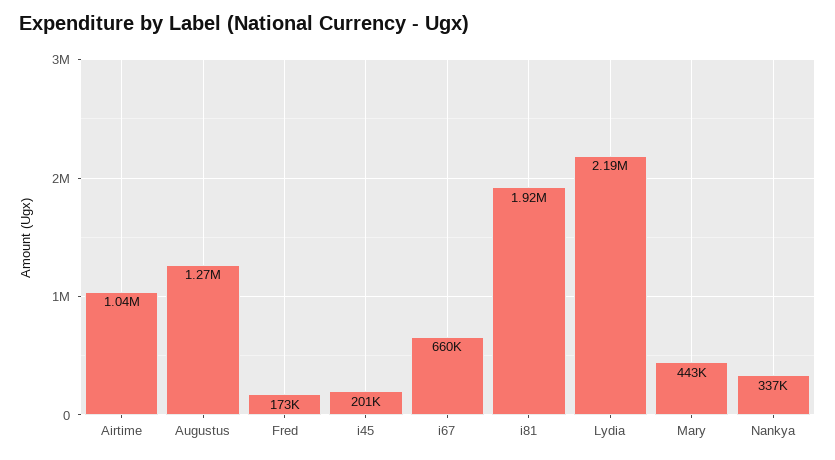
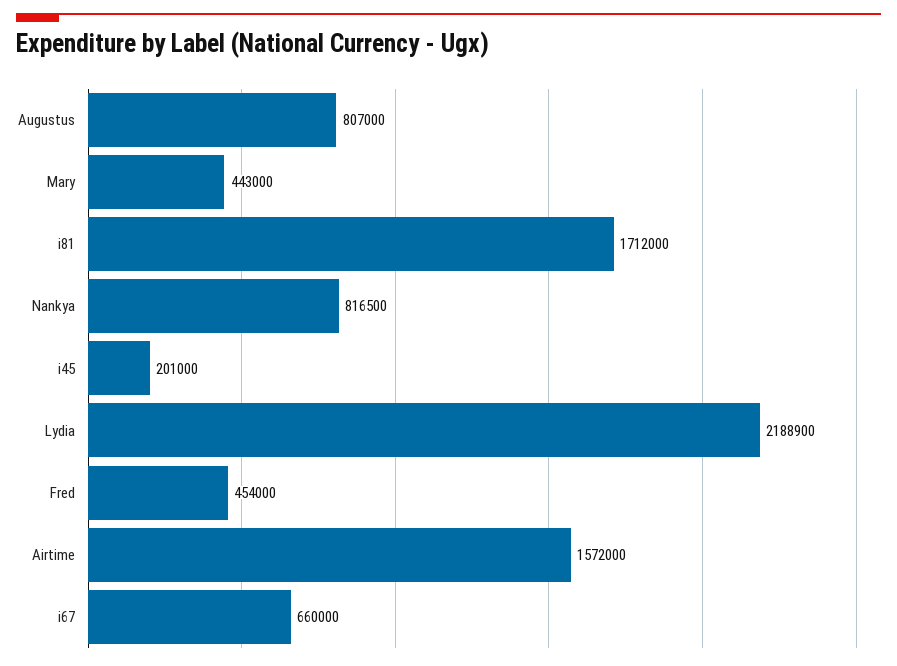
  {
-   "Airtime": 1040000,
+   "Airtime": 1572000,
-   "Augustus": 1270000,
+   "Augustus": 807000,
-   "Fred": 173000,
+   "Fred": 454000,
    "i45": 201000,
    "i67": 660000,
-   "i81": 1920000,
+   "i81": 1712000,
    "Lydia": 2188900,
    "Mary": 443000,
-   "Nankya": 337000
+   "Nankya": 816500
  }

